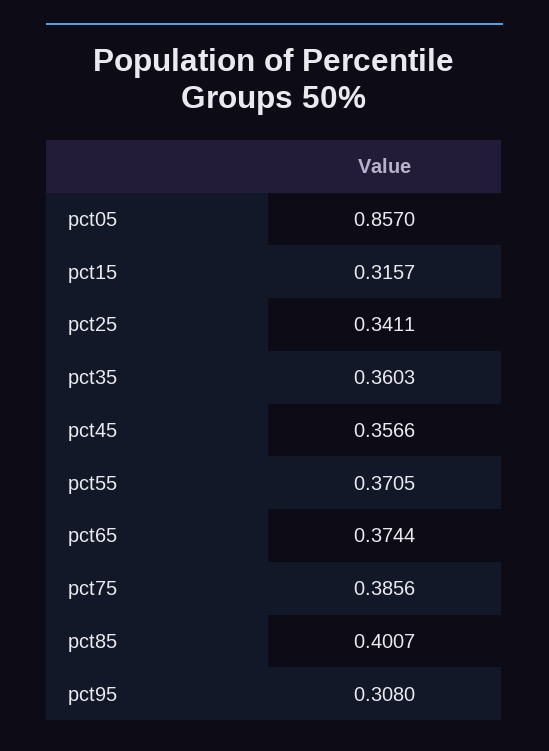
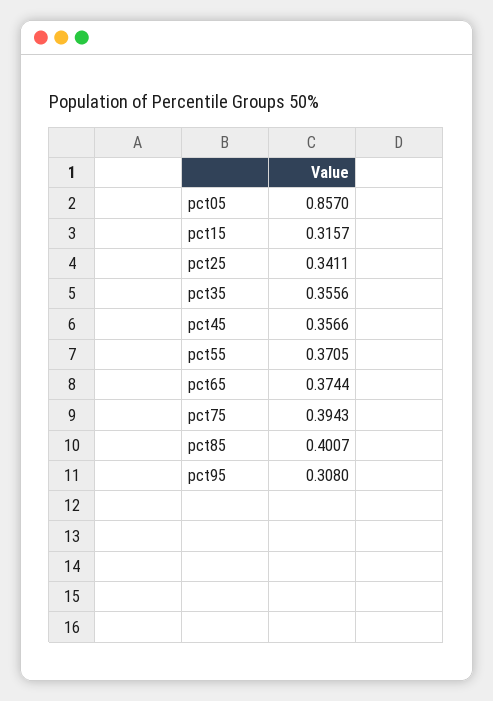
  {
    "pct05": 0.857,
    "pct15": 0.3157,
    "pct25": 0.3411,
-   "pct35": 0.3603,
+   "pct35": 0.3556,
    "pct45": 0.3566,
    "pct55": 0.3705,
    "pct65": 0.3744,
-   "pct75": 0.3856,
+   "pct75": 0.3943,
    "pct85": 0.4007,
    "pct95": 0.308
  }

